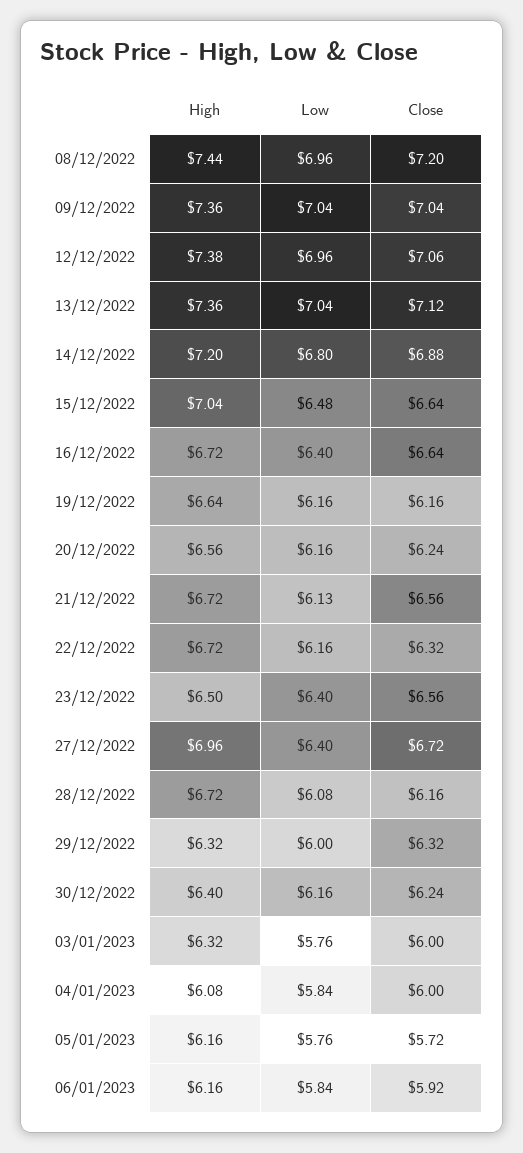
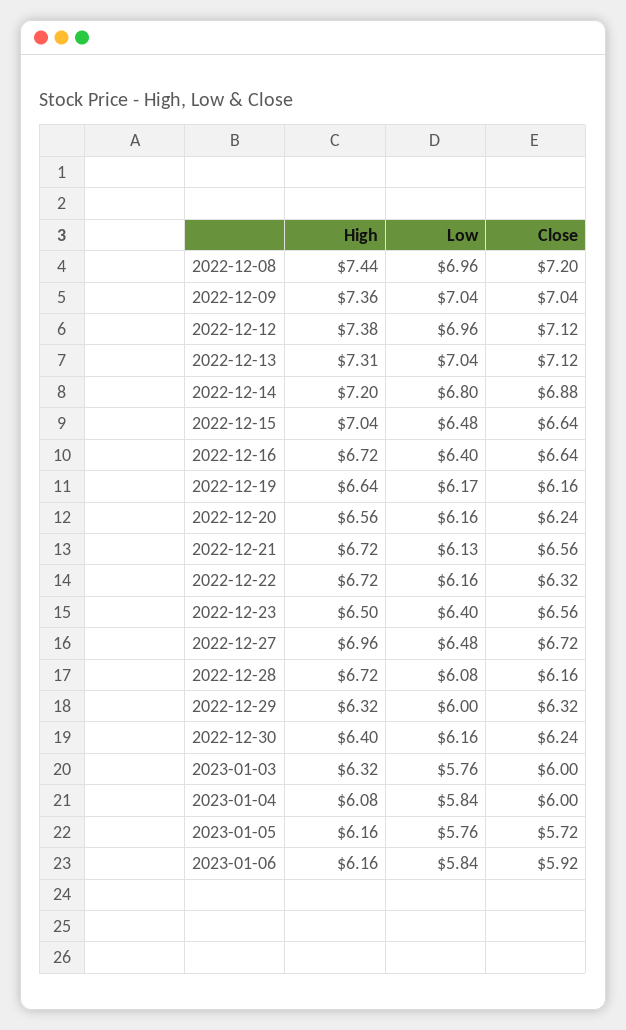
  {
    "High": {
      "08/12/2022": 7.44,
      "09/12/2022": 7.36,
      "12/12/2022": 7.38,
-     "13/12/2022": 7.36,
+     "13/12/2022": 7.31,
      "14/12/2022": 7.2,
      "15/12/2022": 7.04,
      "16/12/2022": 6.72,
      "19/12/2022": 6.64,
      "20/12/2022": 6.56,
      "21/12/2022": 6.72,
      "22/12/2022": 6.72,
      "23/12/2022": 6.5,
      "27/12/2022": 6.96,
      "28/12/2022": 6.72,
      "29/12/2022": 6.32,
      "30/12/2022": 6.4,
      "03/01/2023": 6.32,
      "04/01/2023": 6.08,
      "05/01/2023": 6.16,
      "06/01/2023": 6.16
    },
    "Low": {
      "08/12/2022": 6.96,
      "09/12/2022": 7.04,
      "12/12/2022": 6.96,
      "13/12/2022": 7.04,
      "14/12/2022": 6.8,
      "15/12/2022": 6.48,
      "16/12/2022": 6.4,
-     "19/12/2022": 6.16,
+     "19/12/2022": 6.17,
      "20/12/2022": 6.16,
      "21/12/2022": 6.13,
      "22/12/2022": 6.16,
      "23/12/2022": 6.4,
-     "27/12/2022": 6.4,
+     "27/12/2022": 6.48,
      "28/12/2022": 6.08,
      "29/12/2022": 6,
      "30/12/2022": 6.16,
      "03/01/2023": 5.76,
      "04/01/2023": 5.84,
      "05/01/2023": 5.76,
      "06/01/2023": 5.84
    },
    "Close": {
      "08/12/2022": 7.2,
      "09/12/2022": 7.04,
-     "12/12/2022": 7.06,
+     "12/12/2022": 7.12,
      "13/12/2022": 7.12,
      "14/12/2022": 6.88,
      "15/12/2022": 6.64,
      "16/12/2022": 6.64,
      "19/12/2022": 6.16,
      "20/12/2022": 6.24,
      "21/12/2022": 6.56,
      "22/12/2022": 6.32,
      "23/12/2022": 6.56,
      "27/12/2022": 6.72,
      "28/12/2022": 6.16,
      "29/12/2022": 6.32,
      "30/12/2022": 6.24,
      "03/01/2023": 6,
      "04/01/2023": 6,
      "05/01/2023": 5.72,
      "06/01/2023": 5.92
    }
  }

